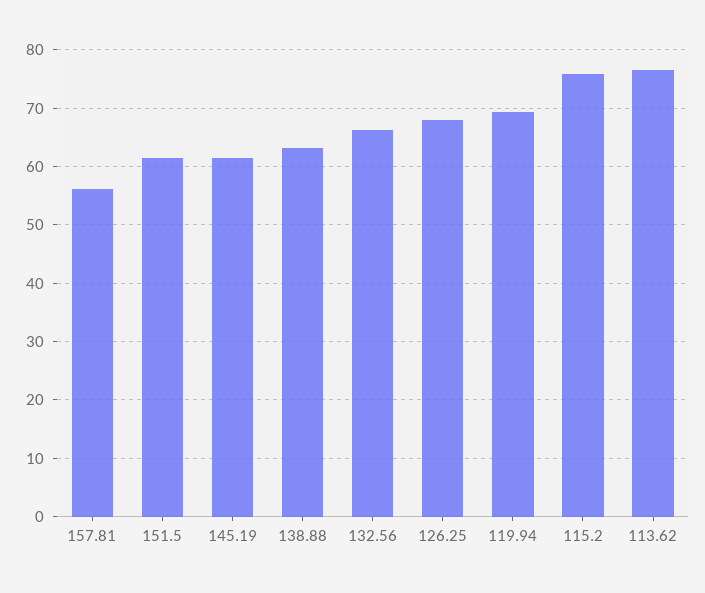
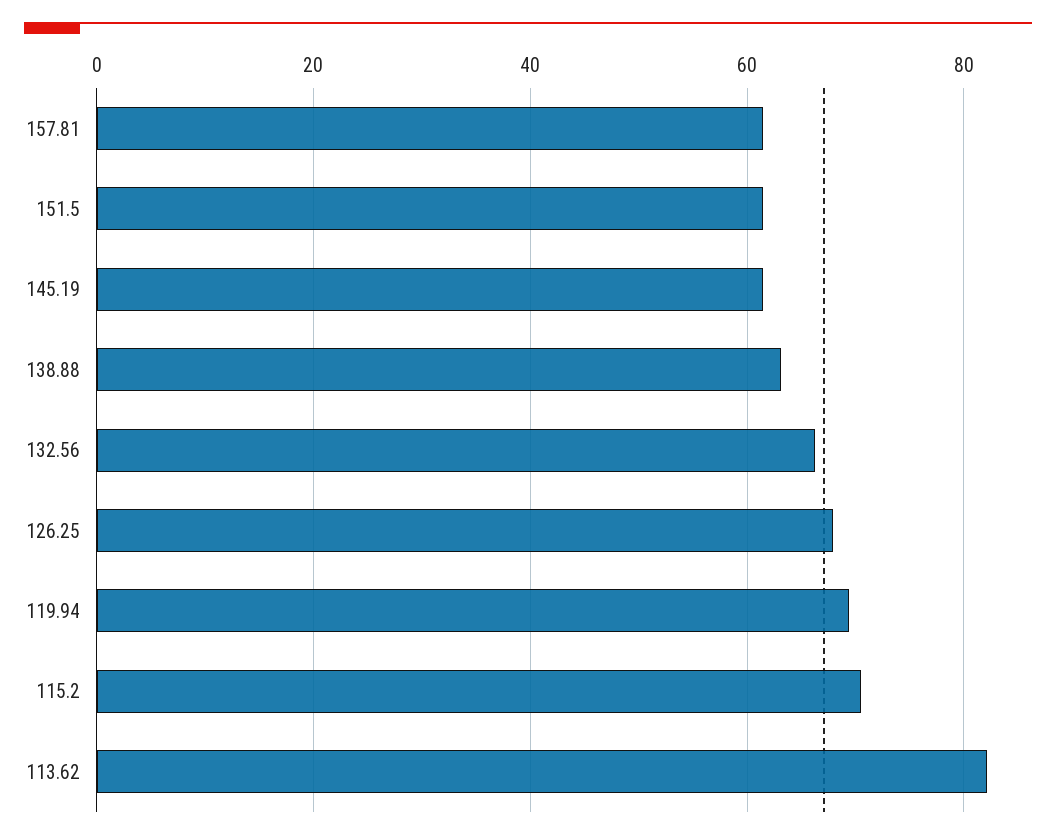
  {
-   "157.81": 56,
+   "157.81": 62,
    "151.5": 62,
    "145.19": 62,
    "138.88": 64,
    "132.56": 66,
    "126.25": 68,
    "119.94": 70,
-   "115.2": 76,
+   "115.2": 70,
-   "113.62": 76
+   "113.62": 82
  }

